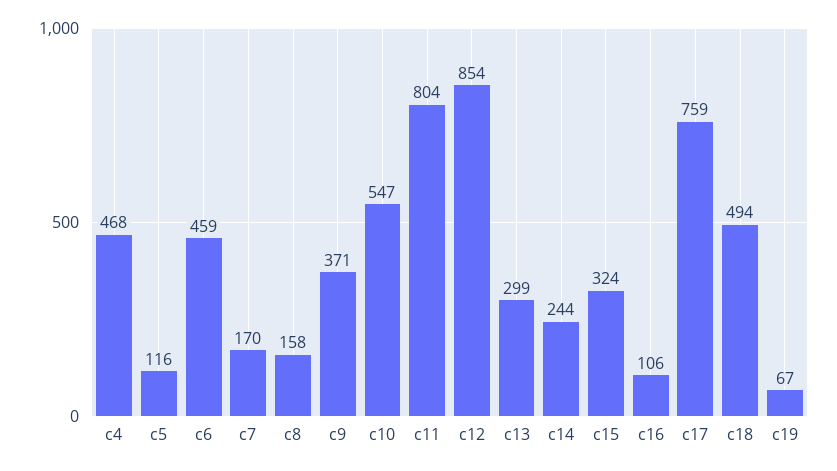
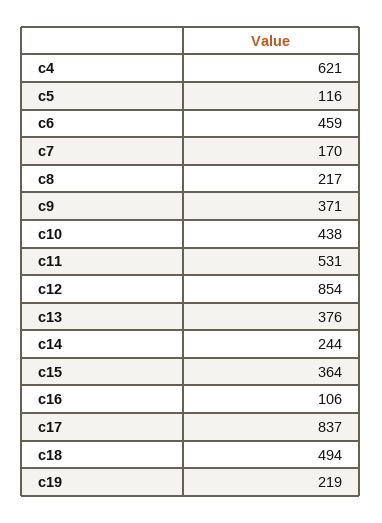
  {
-   "c4": 468,
+   "c4": 621,
    "c5": 116,
    "c6": 459,
    "c7": 170,
-   "c8": 158,
+   "c8": 217,
    "c9": 371,
-   "c10": 547,
+   "c10": 438,
-   "c11": 804,
+   "c11": 531,
    "c12": 854,
-   "c13": 299,
+   "c13": 376,
    "c14": 244,
-   "c15": 324,
+   "c15": 364,
    "c16": 106,
-   "c17": 759,
+   "c17": 837,
    "c18": 494,
-   "c19": 67
+   "c19": 219
  }

